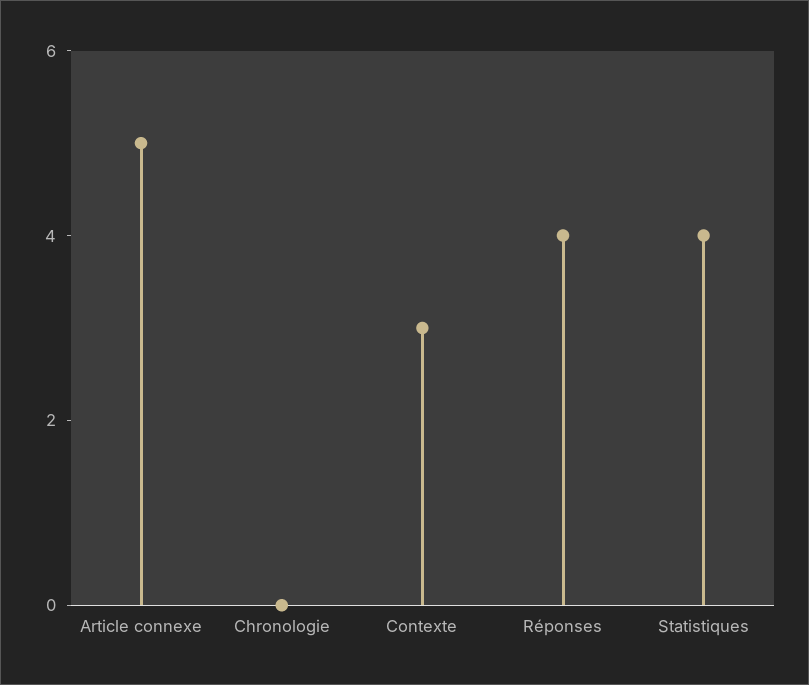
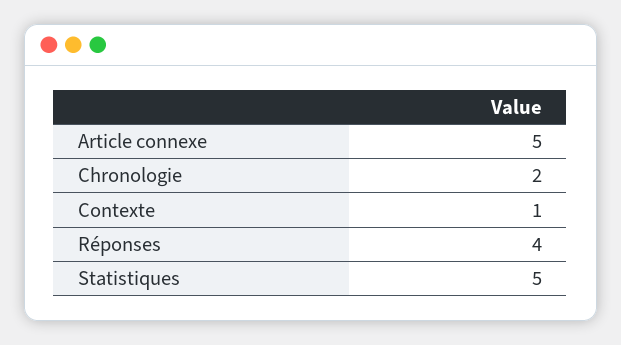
  {
    "Article connexe": 5,
-   "Chronologie": 0,
+   "Chronologie": 2,
-   "Contexte": 3,
+   "Contexte": 1,
    "Réponses": 4,
-   "Statistiques": 4
+   "Statistiques": 5
  }

